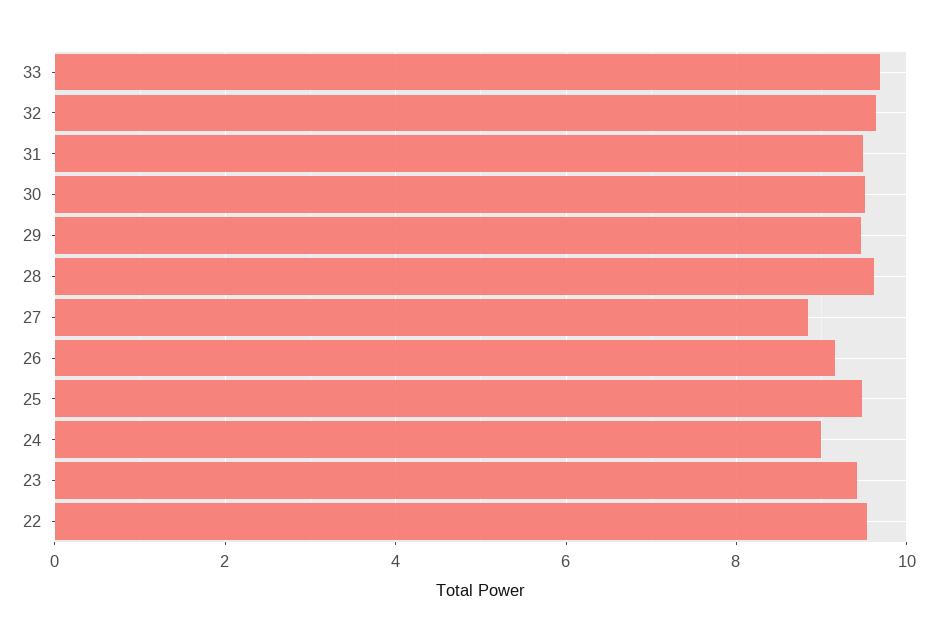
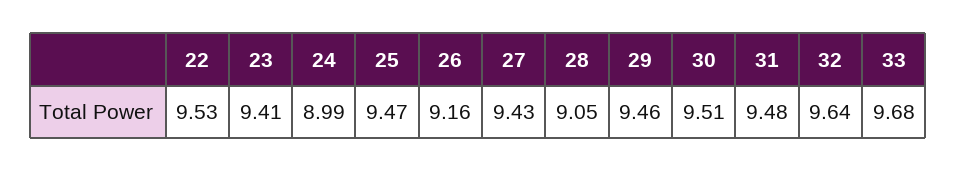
  {
    "33": 9.68,
    "32": 9.64,
    "31": 9.48,
    "30": 9.51,
    "29": 9.46,
-   "28": 9.6,
+   "28": 9.05,
-   "27": 8.8,
+   "27": 9.43,
    "26": 9.16,
    "25": 9.47,
    "24": 8.99,
    "23": 9.41,
    "22": 9.53
  }

